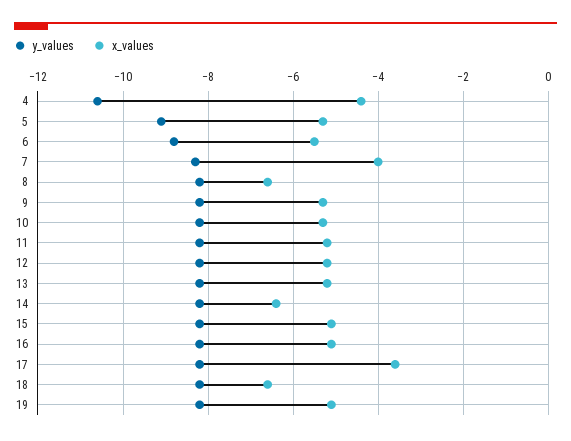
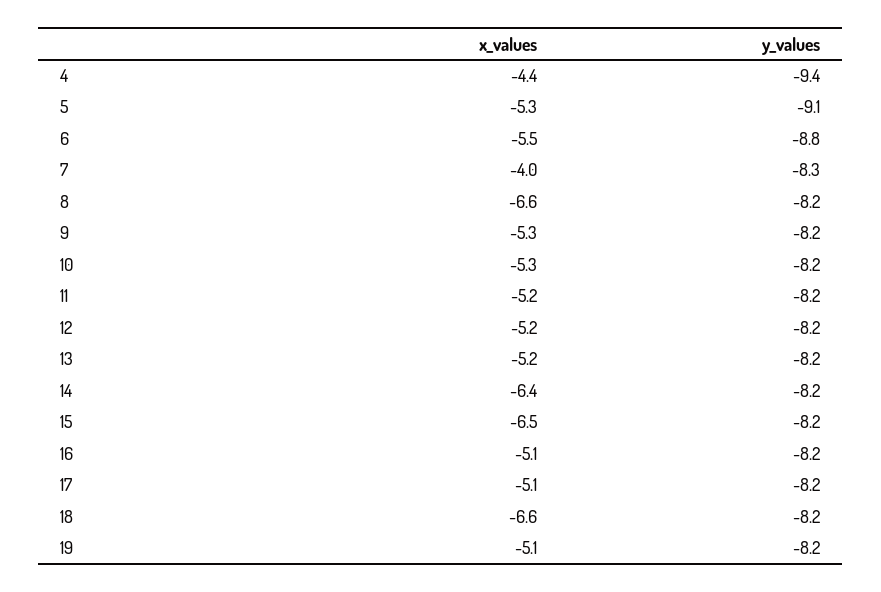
  {
    "y_values": {
-     "4": -10.5,
+     "4": -9.4,
      "5": -9.1,
      "6": -8.8,
      "7": -8.3,
      "8": -8.2,
      "9": -8.2,
      "10": -8.2,
      "11": -8.2,
      "12": -8.2,
      "13": -8.2,
      "14": -8.2,
      "15": -8.2,
      "16": -8.2,
      "17": -8.2,
      "18": -8.2,
      "19": -8.2
    },
    "x_values": {
      "4": -4.4,
      "5": -5.3,
      "6": -5.5,
      "7": -4,
      "8": -6.6,
      "9": -5.3,
      "10": -5.3,
      "11": -5.2,
      "12": -5.2,
      "13": -5.2,
      "14": -6.4,
-     "15": -5,
+     "15": -6.5,
      "16": -5.1,
-     "17": -3.5,
+     "17": -5.1,
      "18": -6.6,
      "19": -5.1
    }
  }

